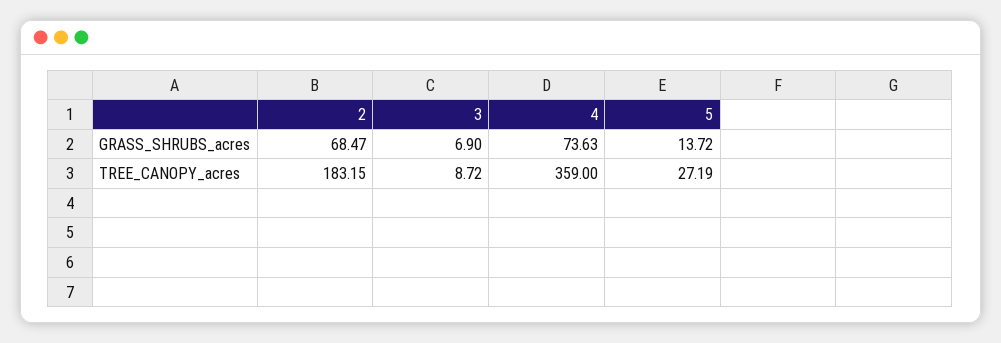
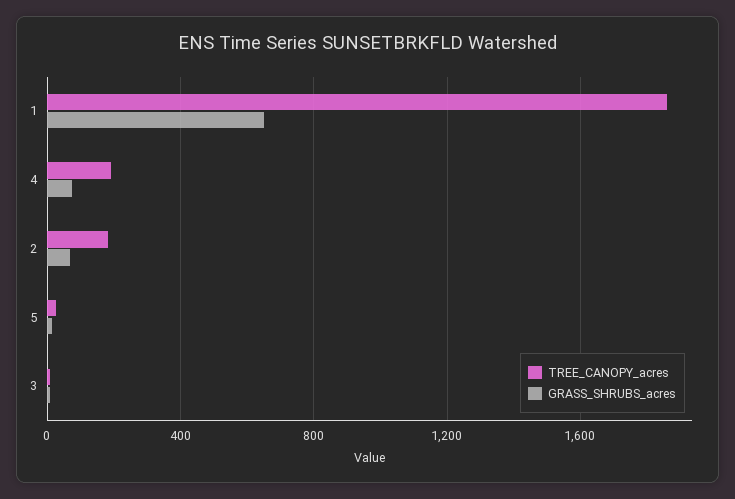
  {
    "GRASS_SHRUBS_acres": {
      "2": 68.47,
      "3": 6.9,
      "4": 73.63,
-     "5": 13.72
+     "5": 13.72,
+     "1": 650
    },
    "TREE_CANOPY_acres": {
      "2": 183.15,
      "3": 8.72,
-     "4": 359,
+     "4": 200,
-     "5": 27.19
+     "5": 27.19,
+     "1": 1850
    }
  }

